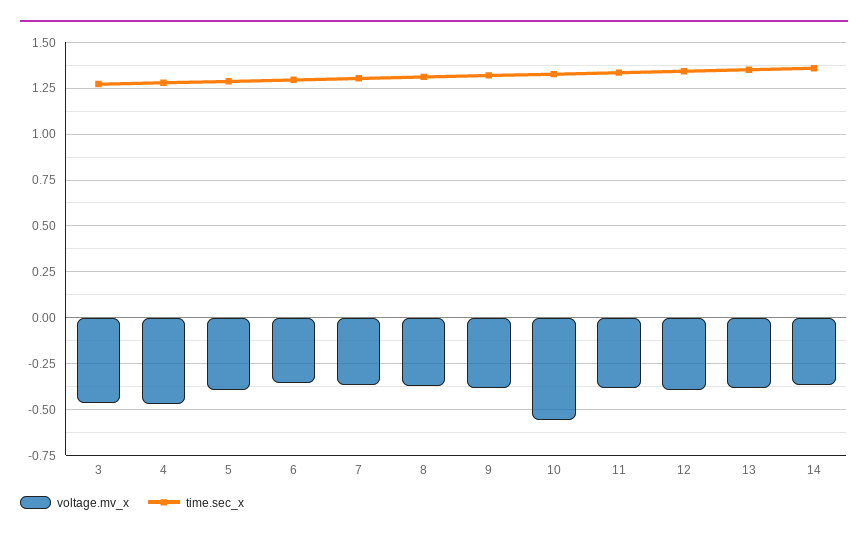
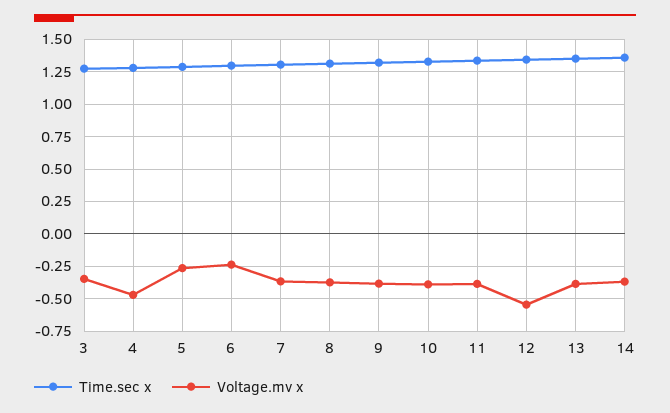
  {
    "voltage.mv_x": {
-     "3": -0.45,
+     "3": -0.35,
      "4": -0.45,
-     "5": -0.4,
+     "5": -0.25,
-     "6": -0.35,
+     "6": -0.25,
      "7": -0.35,
      "8": -0.35,
      "9": -0.4,
-     "10": -0.55,
+     "10": -0.4,
      "11": -0.4,
-     "12": -0.4,
+     "12": -0.55,
      "13": -0.4,
      "14": -0.35
    },
    "time.sec_x": {
      "3": 1.25,
      "4": 1.3,
      "5": 1.3,
      "6": 1.3,
      "7": 1.3,
      "8": 1.3,
      "9": 1.3,
      "10": 1.35,
      "11": 1.35,
      "12": 1.35,
      "13": 1.35,
      "14": 1.35
    }
  }

